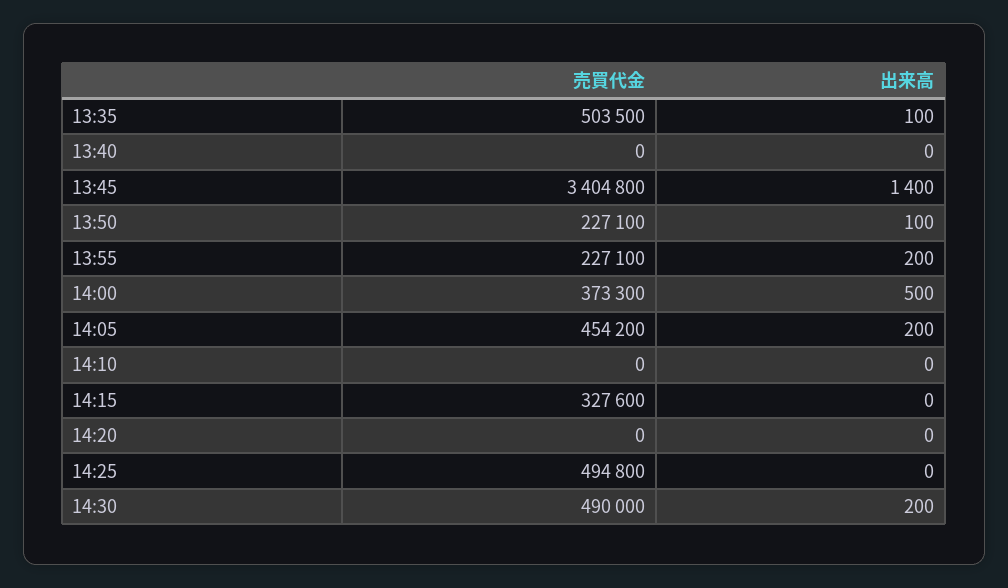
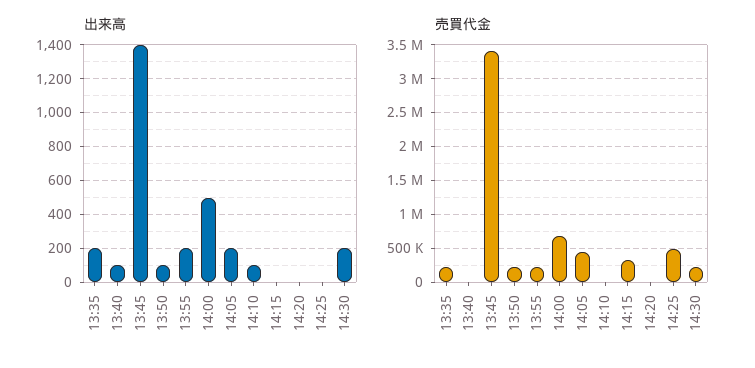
  {
    "売買代金": {
-     "13:35": 503500,
+     "13:35": 200000,
      "13:40": 0,
      "13:45": 3404800,
      "13:50": 227100,
      "13:55": 227100,
-     "14:00": 373300,
+     "14:00": 700000,
      "14:05": 454200,
      "14:10": 0,
      "14:15": 327600,
      "14:20": 0,
      "14:25": 494800,
-     "14:30": 490000
+     "14:30": 200000
    },
    "出来高": {
-     "13:35": 100,
+     "13:35": 200,
-     "13:40": 0,
+     "13:40": 100,
      "13:45": 1400,
      "13:50": 100,
      "13:55": 200,
      "14:00": 500,
      "14:05": 200,
-     "14:10": 0,
+     "14:10": 100,
      "14:15": 0,
      "14:20": 0,
      "14:25": 0,
      "14:30": 200
    }
  }

